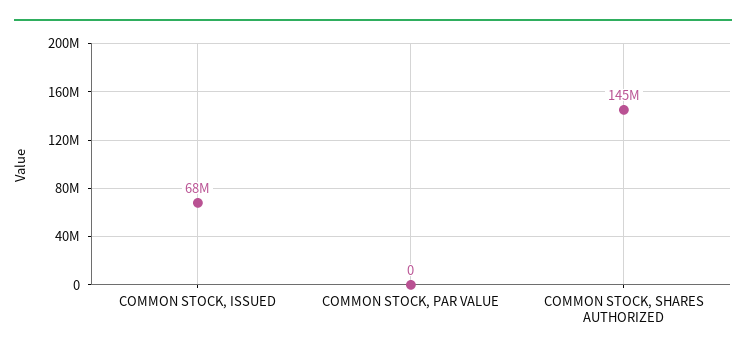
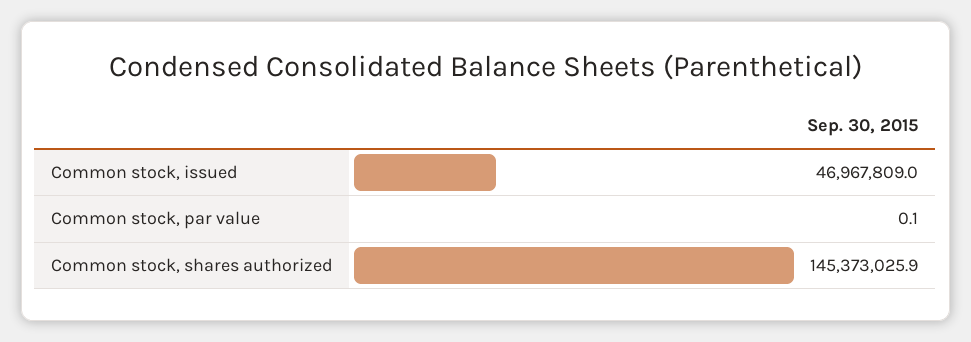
  {
-   "COMMON STOCK, ISSUED": 68000000,
+   "COMMON STOCK, ISSUED": 46967809,
    "COMMON STOCK, PAR VALUE": 0.1,
    "COMMON STOCK, SHARES AUTHORIZED": 145373025.9
  }

